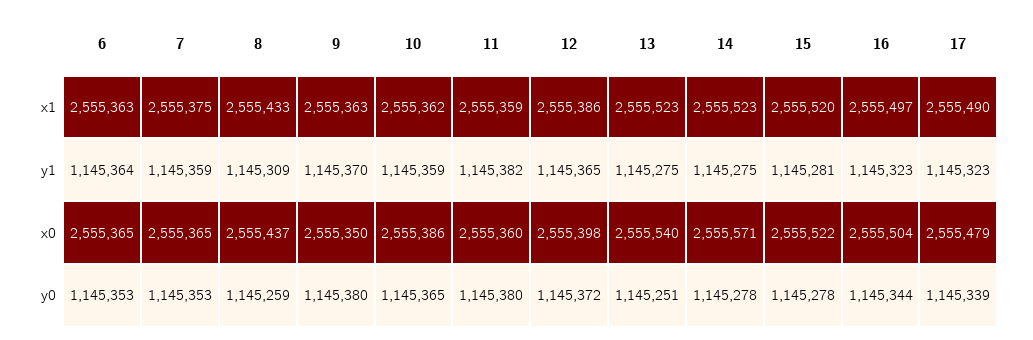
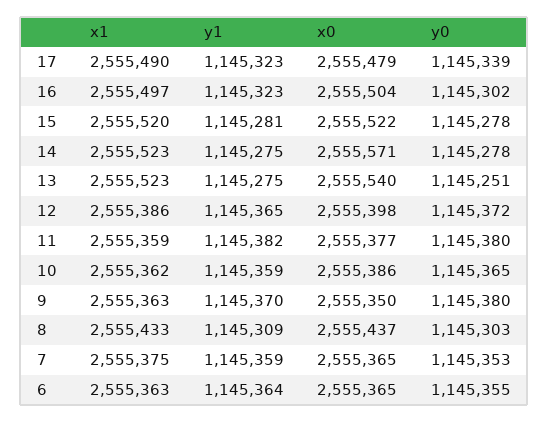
  {
    "6": {
      "x1": 2555363,
      "y1": 1145364,
      "x0": 2555365,
-     "y0": 1145353
+     "y0": 1145355
    },
    "7": {
      "x1": 2555375,
      "y1": 1145359,
      "x0": 2555365,
      "y0": 1145353
    },
    "8": {
      "x1": 2555433,
      "y1": 1145309,
      "x0": 2555437,
-     "y0": 1145259
+     "y0": 1145303
    },
    "9": {
      "x1": 2555363,
      "y1": 1145370,
      "x0": 2555350,
      "y0": 1145380
    },
    "10": {
      "x1": 2555362,
      "y1": 1145359,
      "x0": 2555386,
      "y0": 1145365
    },
    "11": {
      "x1": 2555359,
      "y1": 1145382,
-     "x0": 2555360,
+     "x0": 2555377,
      "y0": 1145380
    },
    "12": {
      "x1": 2555386,
      "y1": 1145365,
      "x0": 2555398,
      "y0": 1145372
    },
    "13": {
      "x1": 2555523,
      "y1": 1145275,
      "x0": 2555540,
      "y0": 1145251
    },
    "14": {
      "x1": 2555523,
      "y1": 1145275,
      "x0": 2555571,
      "y0": 1145278
    },
    "15": {
      "x1": 2555520,
      "y1": 1145281,
      "x0": 2555522,
      "y0": 1145278
    },
    "16": {
      "x1": 2555497,
      "y1": 1145323,
      "x0": 2555504,
-     "y0": 1145344
+     "y0": 1145302
    },
    "17": {
      "x1": 2555490,
      "y1": 1145323,
      "x0": 2555479,
      "y0": 1145339
    }
  }

